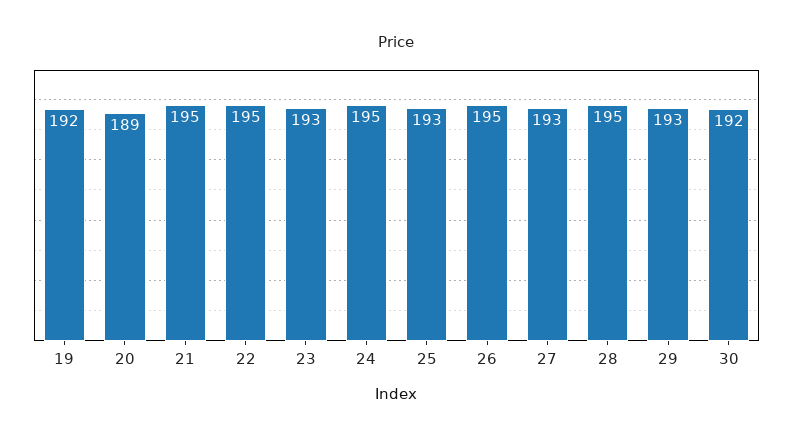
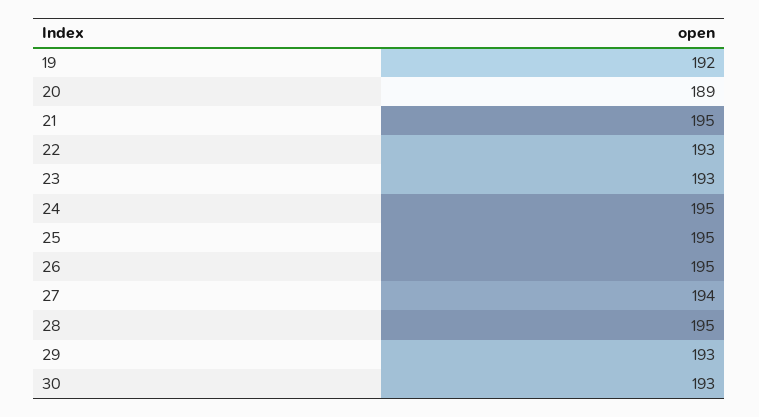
  {
    "19": 192,
    "20": 189,
    "21": 195,
-   "22": 195,
+   "22": 193,
    "23": 193,
    "24": 195,
-   "25": 193,
+   "25": 195,
    "26": 195,
-   "27": 193,
+   "27": 194,
    "28": 195,
    "29": 193,
-   "30": 192
+   "30": 193
  }

